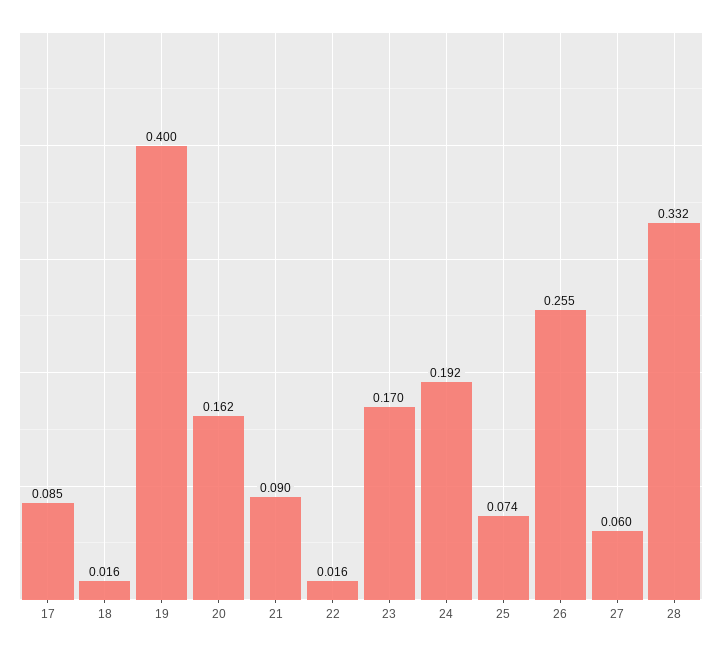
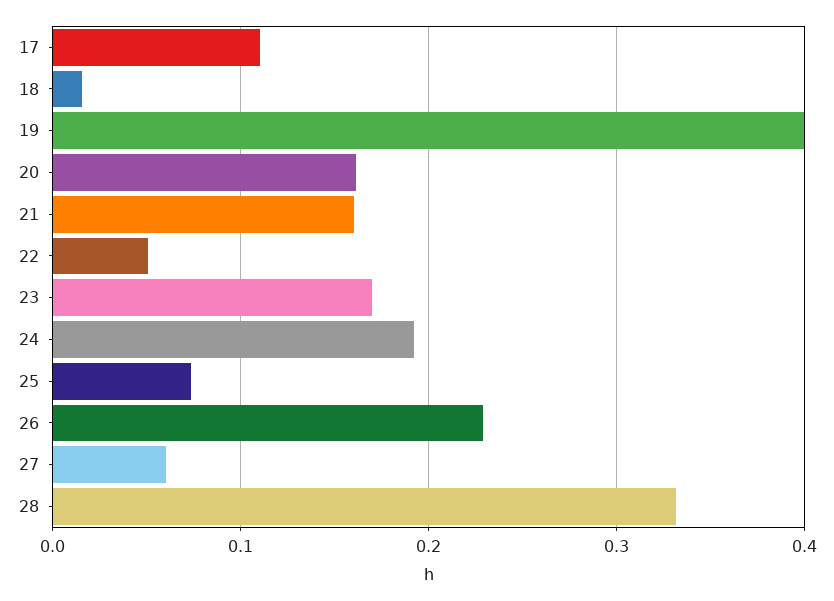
  {
-   "17": 0.085,
+   "17": 0.11,
    "18": 0.016,
    "19": 0.4,
    "20": 0.162,
-   "21": 0.09,
+   "21": 0.16,
-   "22": 0.016,
+   "22": 0.05,
    "23": 0.17,
    "24": 0.192,
    "25": 0.074,
-   "26": 0.255,
+   "26": 0.23,
    "27": 0.06,
    "28": 0.332
  }

